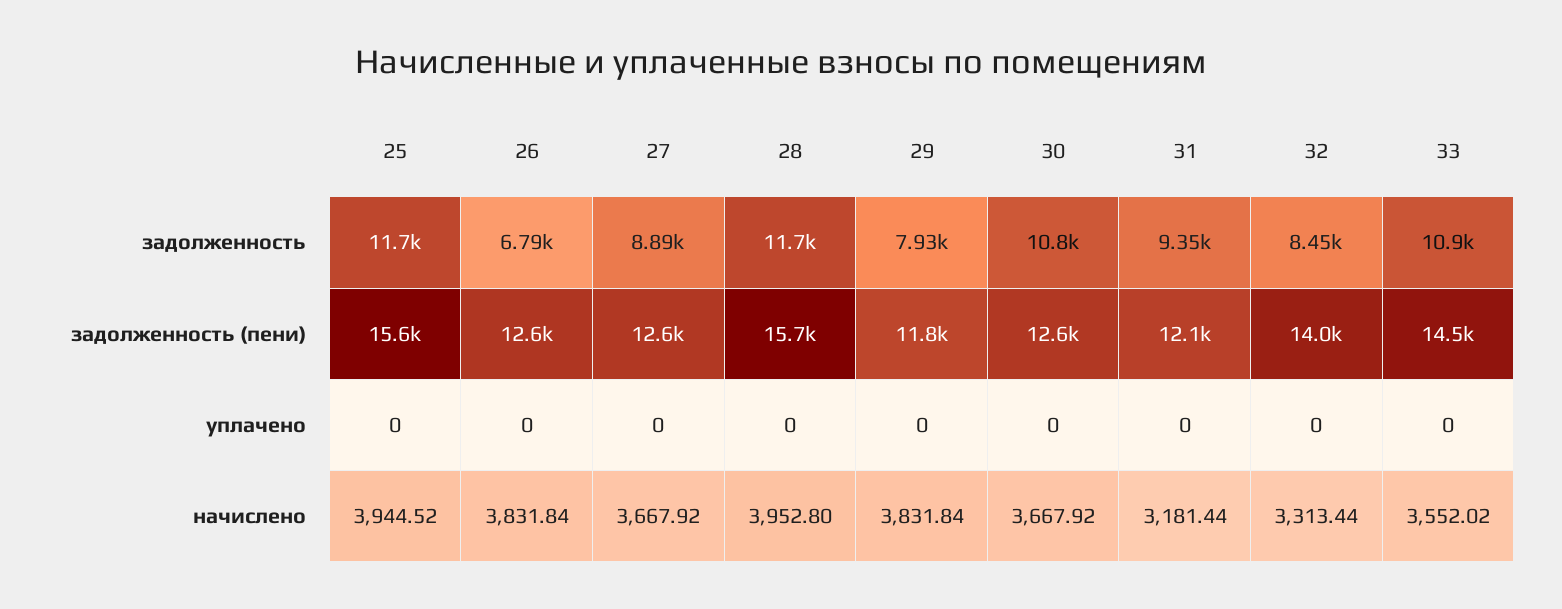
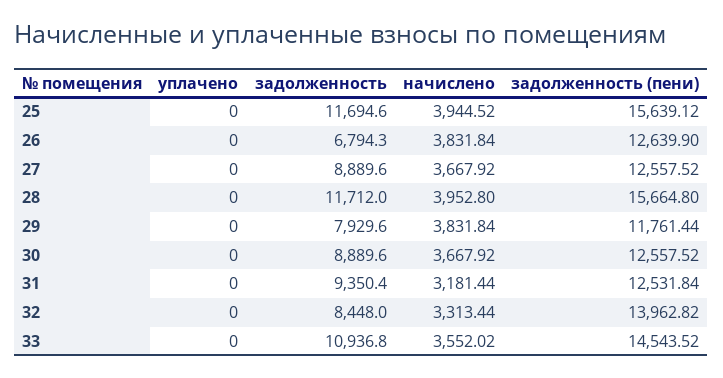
  {
    "25": {
      "задолженность": 11694.6,
      "задолженность (пени)": 15639.12,
      "уплачено": 0,
      "начислено": 3944.52
    },
    "26": {
      "задолженность": 6794.3,
      "задолженность (пени)": 12639.9,
      "уплачено": 0,
      "начислено": 3831.84
    },
    "27": {
      "задолженность": 8889.6,
      "задолженность (пени)": 12557.52,
      "уплачено": 0,
      "начислено": 3667.92
    },
    "28": {
      "задолженность": 11712,
      "задолженность (пени)": 15664.8,
      "уплачено": 0,
      "начислено": 3952.8
    },
    "29": {
      "задолженность": 7929.6,
      "задолженность (пени)": 11761.44,
      "уплачено": 0,
      "начислено": 3831.84
    },
    "30": {
-     "задолженность": 10800,
+     "задолженность": 8889.6,
      "задолженность (пени)": 12557.52,
      "уплачено": 0,
      "начислено": 3667.92
    },
    "31": {
      "задолженность": 9350.4,
-     "задолженность (пени)": 12100,
+     "задолженность (пени)": 12531.84,
      "уплачено": 0,
      "начислено": 3181.44
    },
    "32": {
      "задолженность": 8448,
      "задолженность (пени)": 13962.82,
      "уплачено": 0,
      "начислено": 3313.44
    },
    "33": {
      "задолженность": 10936.8,
      "задолженность (пени)": 14543.52,
      "уплачено": 0,
      "начислено": 3552.02
    }
  }

